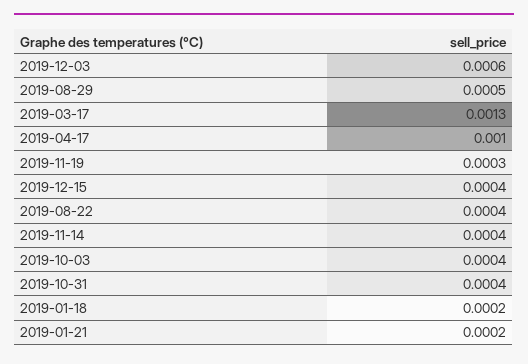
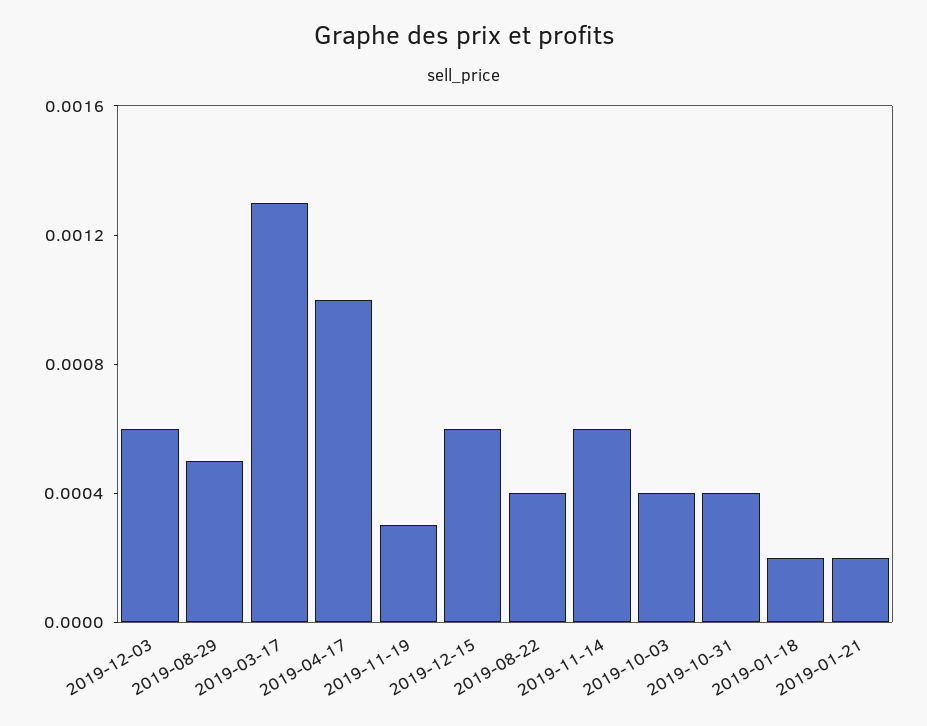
  {
    "2019-12-03": 0.0006,
    "2019-08-29": 0.0005,
    "2019-03-17": 0.0013,
    "2019-04-17": 0.001,
    "2019-11-19": 0.0003,
-   "2019-12-15": 0.0004,
+   "2019-12-15": 0.0006,
    "2019-08-22": 0.0004,
-   "2019-11-14": 0.0004,
+   "2019-11-14": 0.0006,
    "2019-10-03": 0.0004,
    "2019-10-31": 0.0004,
    "2019-01-18": 0.0002,
    "2019-01-21": 0.0002
  }

